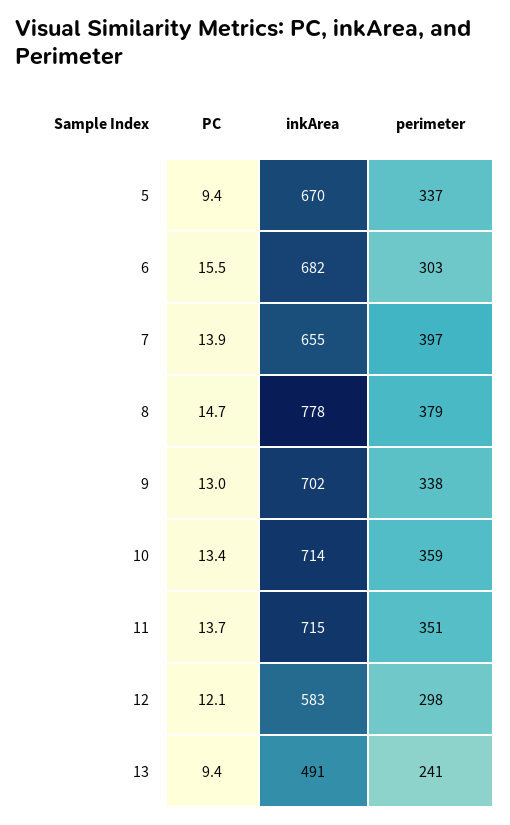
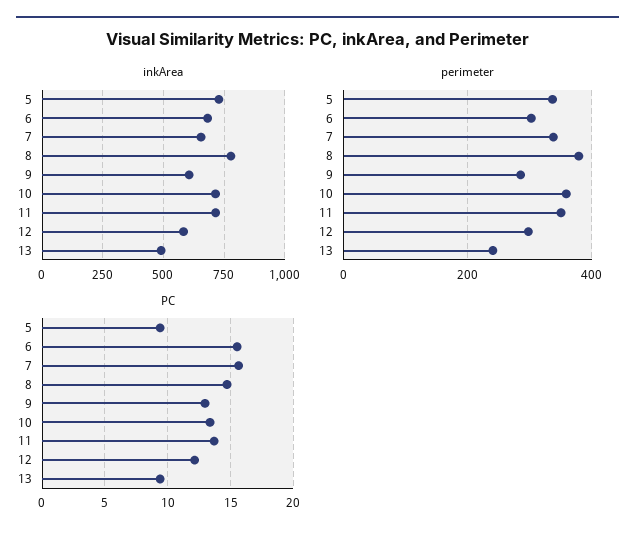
  {
    "PC": {
      "5": 9.4,
      "6": 15.5,
-     "7": 13.9,
+     "7": 15.5,
      "8": 14.7,
      "9": 13,
      "10": 13.4,
      "11": 13.7,
      "12": 12.1,
      "13": 9.4
    },
    "inkArea": {
-     "5": 670,
+     "5": 725,
      "6": 682,
      "7": 655,
      "8": 778,
-     "9": 702,
+     "9": 600,
      "10": 714,
      "11": 715,
      "12": 583,
      "13": 491
    },
    "perimeter": {
      "5": 337,
      "6": 303,
-     "7": 397,
+     "7": 340,
      "8": 379,
-     "9": 338,
+     "9": 280,
      "10": 359,
      "11": 351,
      "12": 298,
      "13": 241
    }
  }

